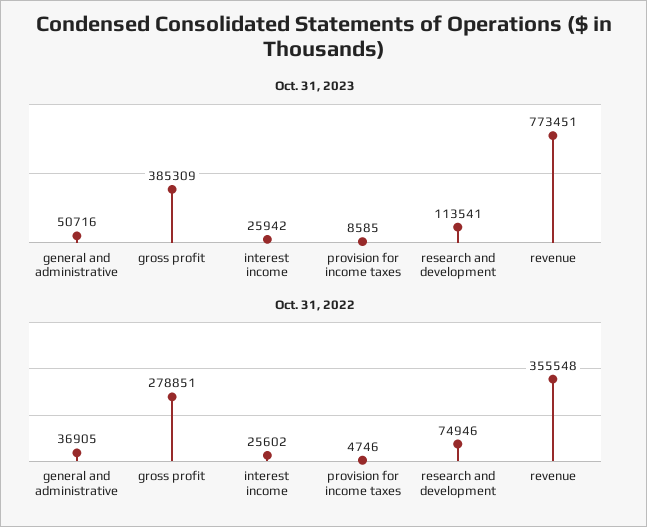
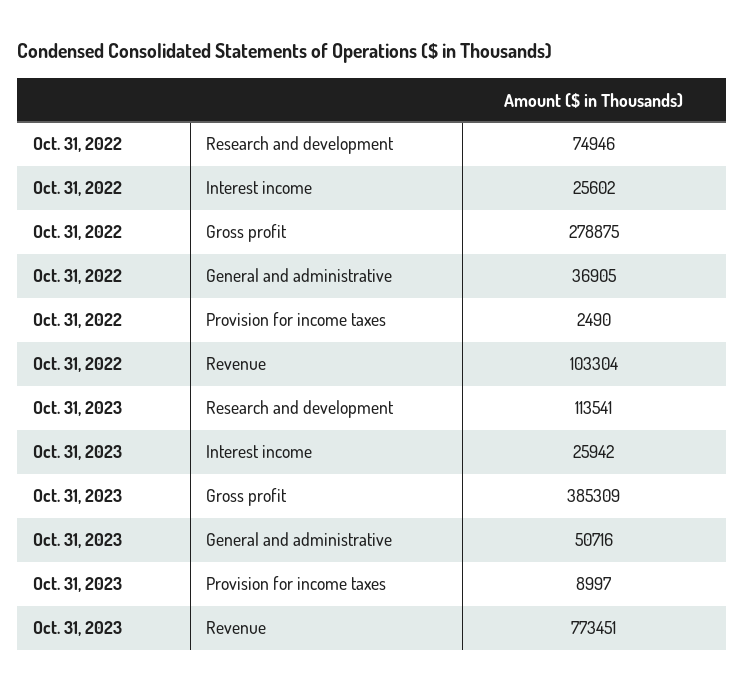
  {
    "Oct. 31, 2023": {
      "general and administrative": 50716,
      "gross profit": 385309,
      "interest income": 25942,
-     "provision for income taxes": 8585,
+     "provision for income taxes": 8997,
      "research and development": 113541,
      "revenue": 773451
    },
    "Oct. 31, 2022": {
      "general and administrative": 36905,
-     "gross profit": 278851,
+     "gross profit": 278875,
      "interest income": 25602,
-     "provision for income taxes": 4746,
+     "provision for income taxes": 2490,
      "research and development": 74946,
-     "revenue": 355548
+     "revenue": 103304
    }
  }

